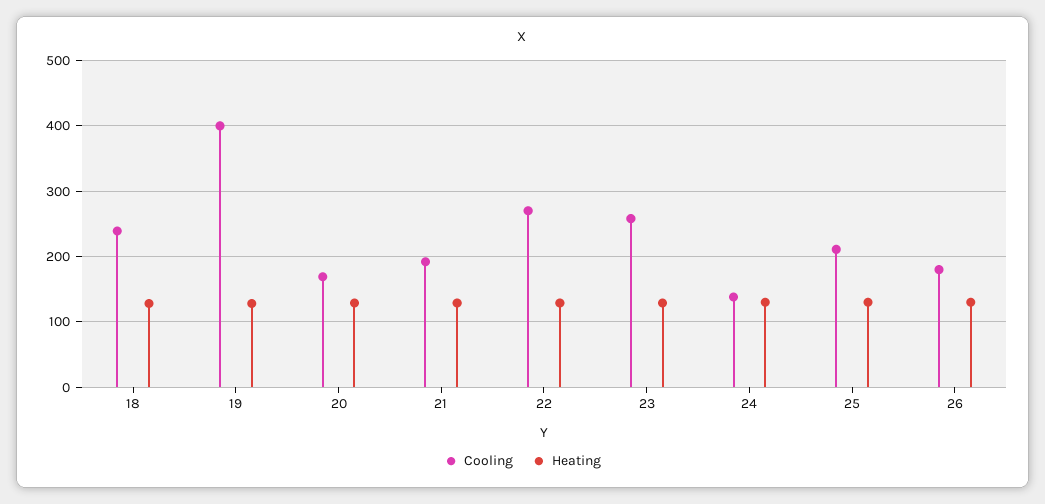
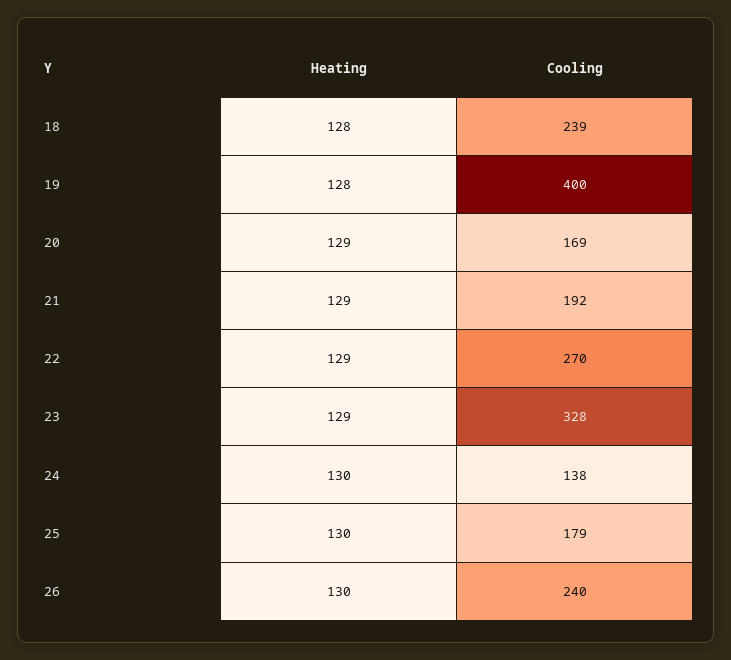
  {
    "Cooling": {
      "18": 239,
      "19": 400,
      "20": 169,
      "21": 192,
      "22": 270,
-     "23": 260,
+     "23": 328,
      "24": 138,
-     "25": 210,
+     "25": 179,
-     "26": 180
+     "26": 240
    },
    "Heating": {
      "18": 128,
      "19": 128,
      "20": 129,
      "21": 129,
      "22": 129,
      "23": 129,
      "24": 130,
      "25": 130,
      "26": 130
    }
  }

